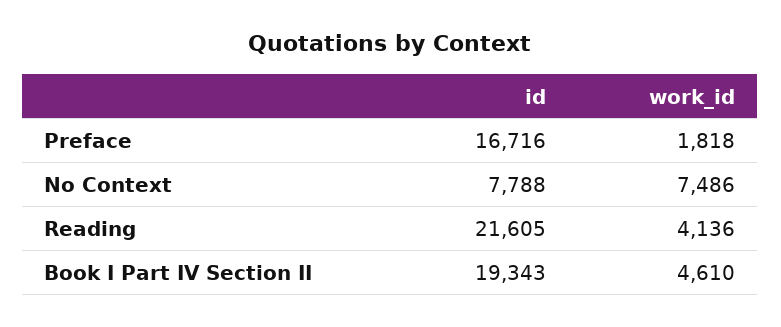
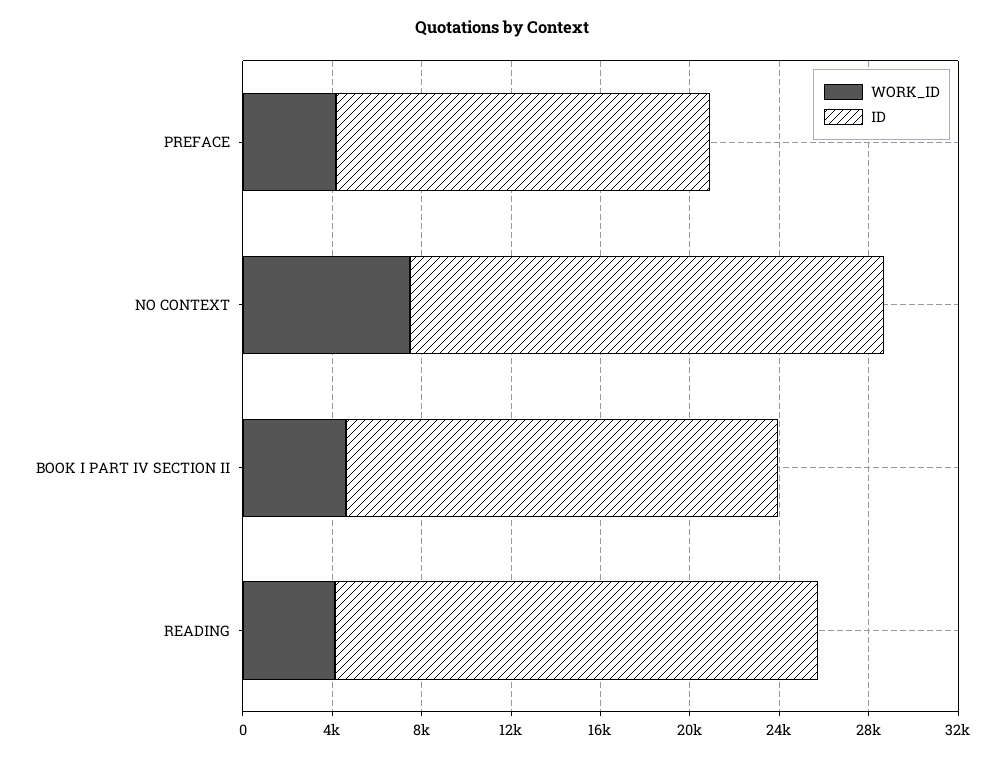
  {
    "id": {
      "Preface": 16716,
-     "No Context": 7788,
+     "No Context": 21000,
      "Reading": 21605,
      "Book I Part IV Section II": 19343
    },
    "work_id": {
-     "Preface": 1818,
+     "Preface": 4000,
      "No Context": 7486,
      "Reading": 4136,
      "Book I Part IV Section II": 4610
    }
  }

